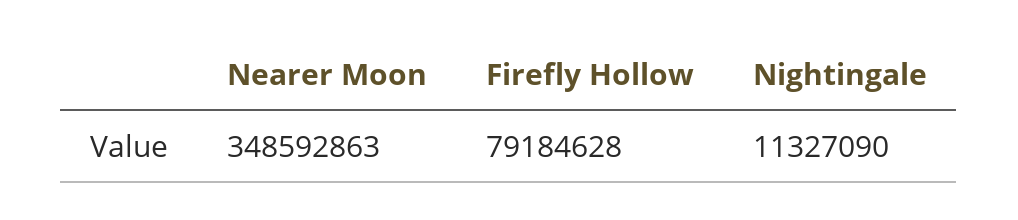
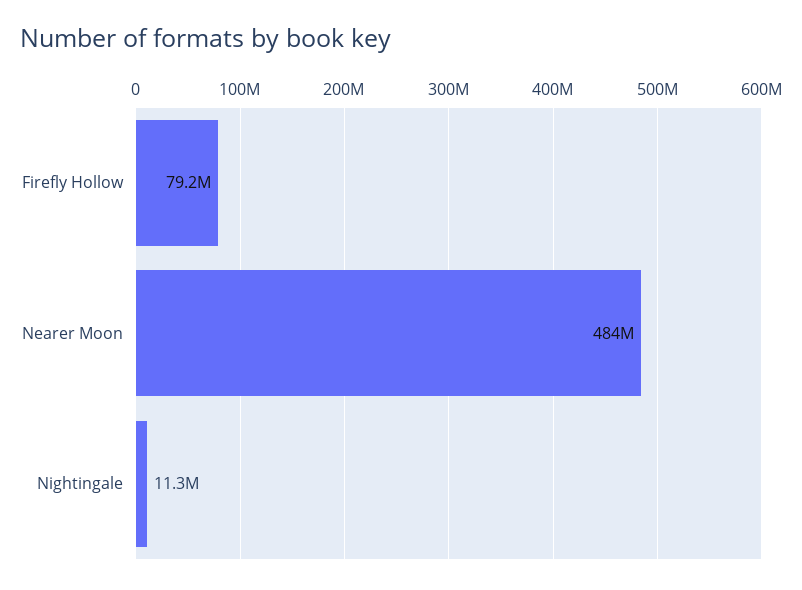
  {
-   "Nearer Moon": 348592863,
+   "Nearer Moon": 484000000,
    "Firefly Hollow": 79184628,
    "Nightingale": 11327090
  }

